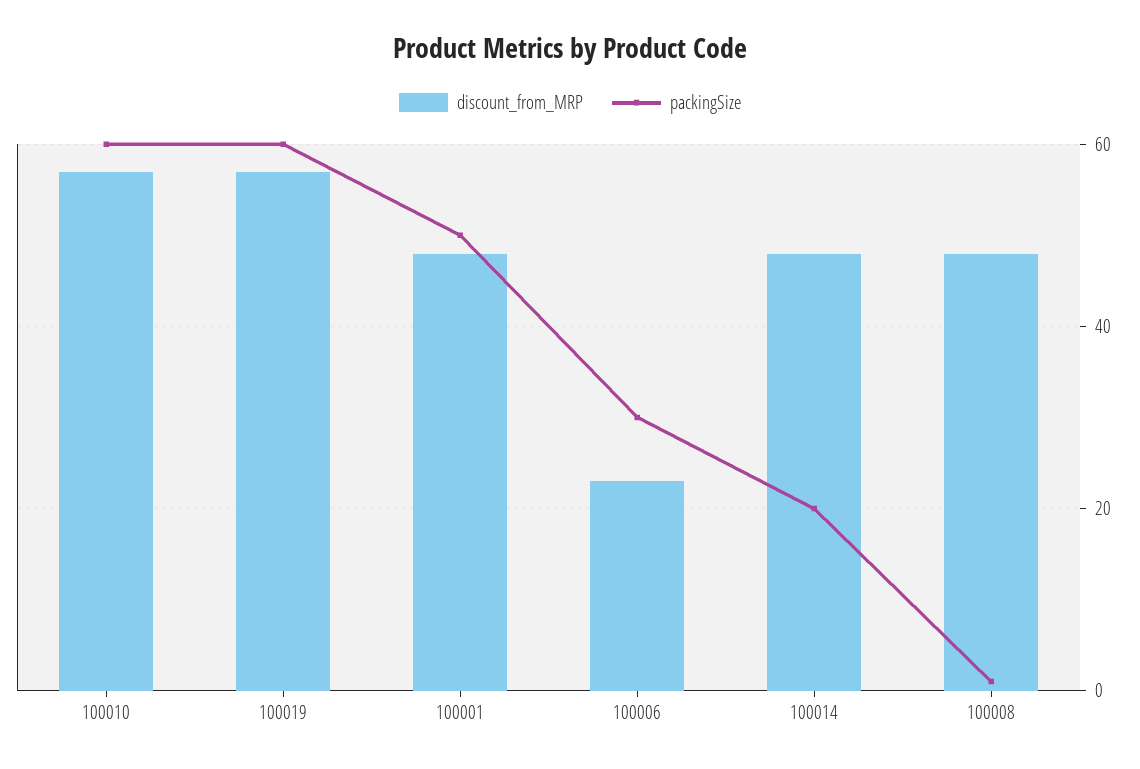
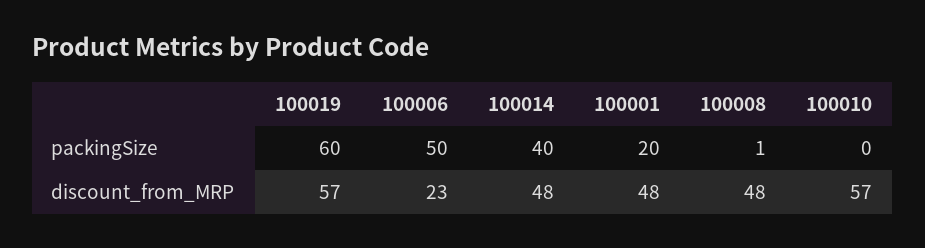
  {
    "discount_from_MRP": {
      "100010": 57,
      "100019": 57,
      "100001": 48,
      "100006": 23,
      "100014": 48,
      "100008": 48
    },
    "packingSize": {
-     "100010": 60,
+     "100010": 0,
      "100019": 60,
-     "100001": 50,
+     "100001": 20,
-     "100006": 30,
+     "100006": 50,
-     "100014": 20,
+     "100014": 40,
      "100008": 1
    }
  }

